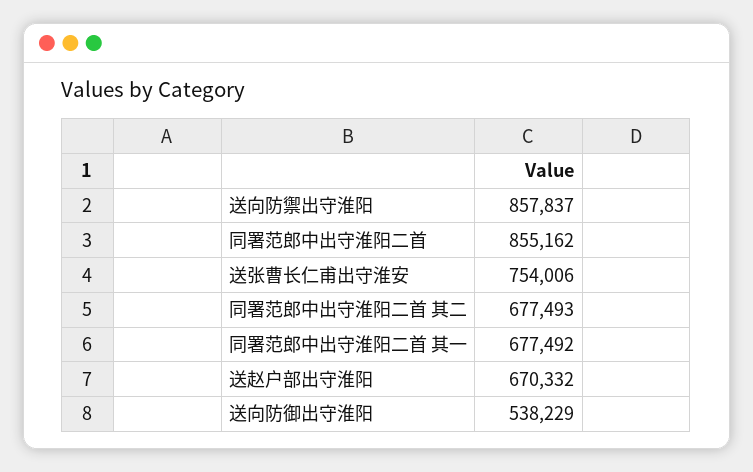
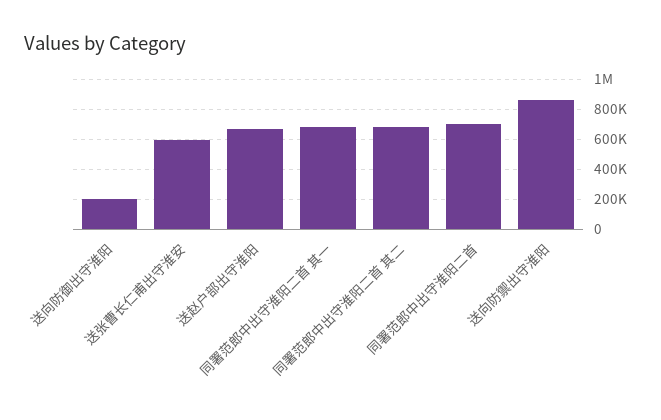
  {
    "送向防禦出守淮阳": 857837,
-   "同署范郎中出守淮阳二首": 855162,
+   "同署范郎中出守淮阳二首": 700000,
-   "送张曹长仁甫出守淮安": 754006,
+   "送张曹长仁甫出守淮安": 600000,
    "同署范郎中出守淮阳二首 其二": 677493,
    "同署范郎中出守淮阳二首 其一": 677492,
    "送赵户部出守淮阳": 670332,
-   "送向防御出守淮阳": 538229
+   "送向防御出守淮阳": 200000
  }

